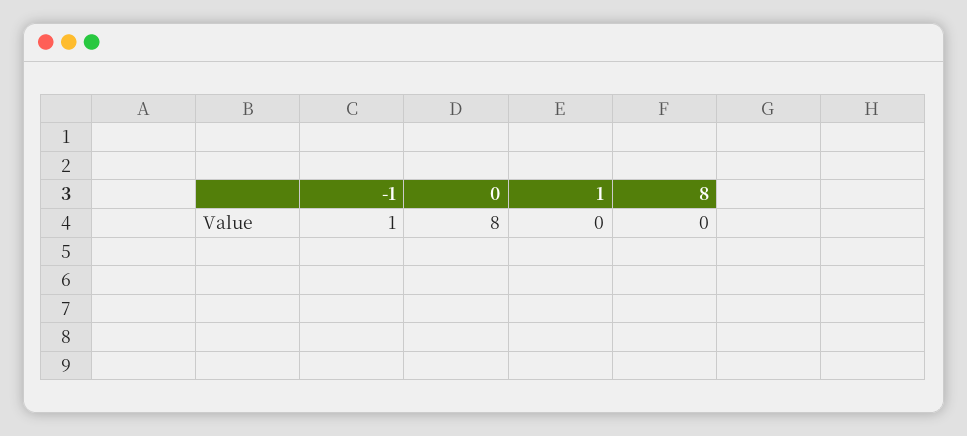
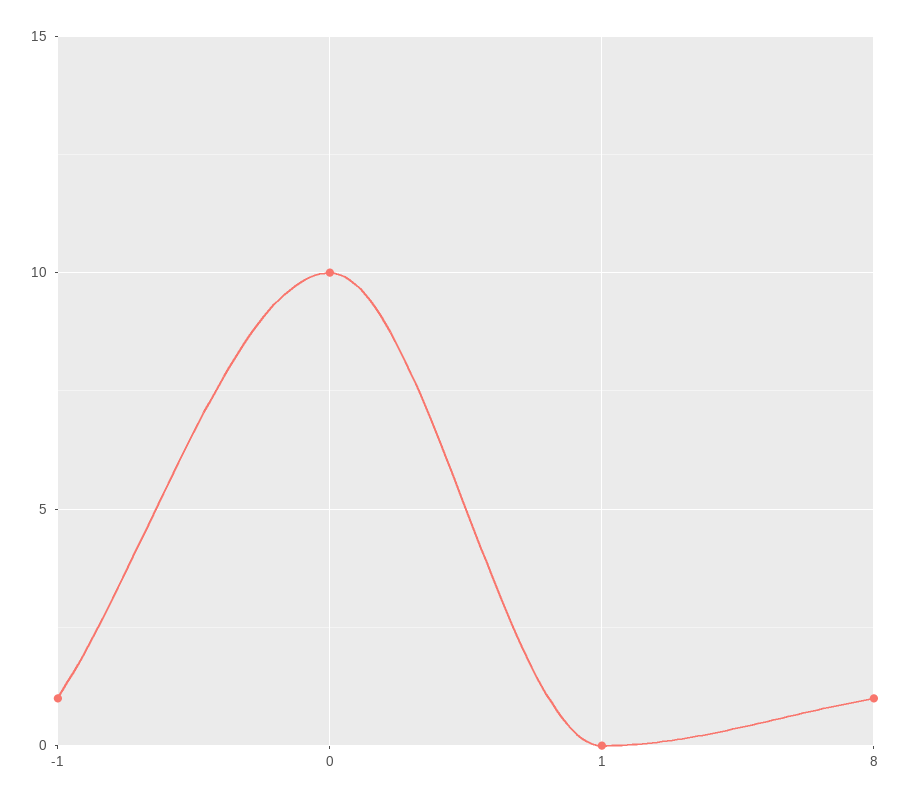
  {
    "-1": 1,
-   "0": 8,
+   "0": 10,
    "1": 0,
-   "8": 0
+   "8": 1
  }

